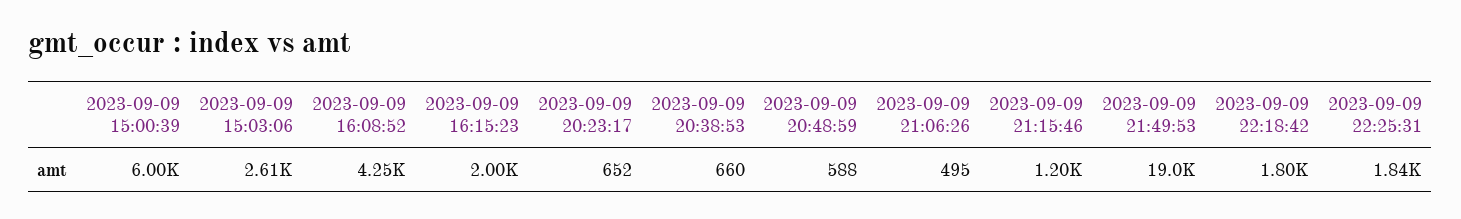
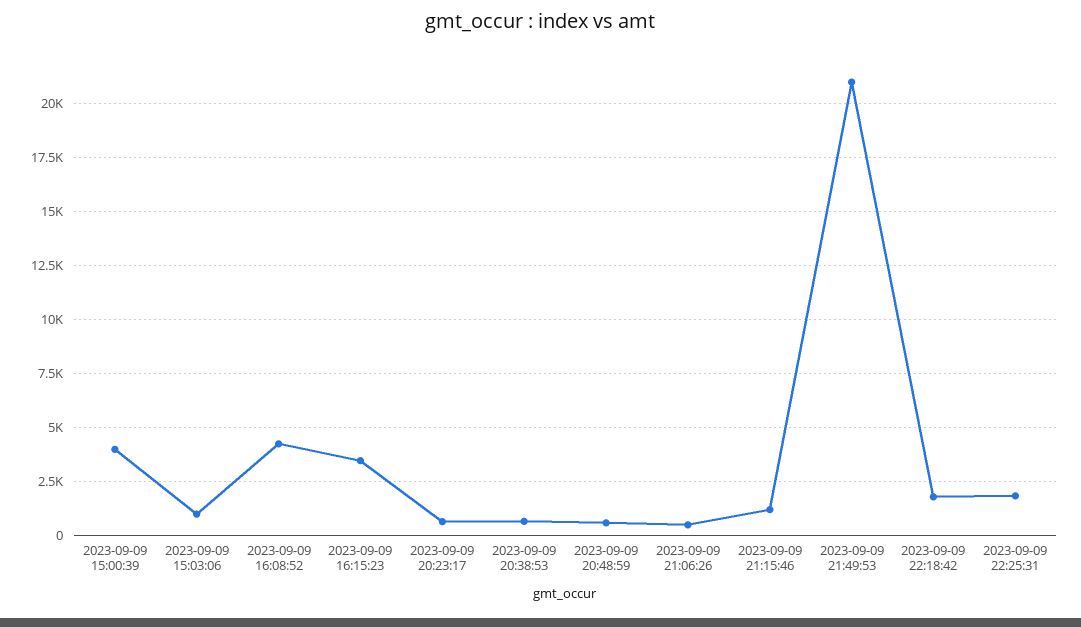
  {
-   "2023-09-09 15:00:39": 6000,
+   "2023-09-09 15:00:39": 4000,
-   "2023-09-09 15:03:06": 2610,
+   "2023-09-09 15:03:06": 1000,
    "2023-09-09 16:08:52": 4250,
-   "2023-09-09 16:15:23": 2000,
+   "2023-09-09 16:15:23": 3500,
    "2023-09-09 20:23:17": 652,
    "2023-09-09 20:38:53": 660,
    "2023-09-09 20:48:59": 588,
    "2023-09-09 21:06:26": 495,
    "2023-09-09 21:15:46": 1200,
-   "2023-09-09 21:49:53": 19000,
+   "2023-09-09 21:49:53": 21000,
    "2023-09-09 22:18:42": 1800,
    "2023-09-09 22:25:31": 1840
  }

